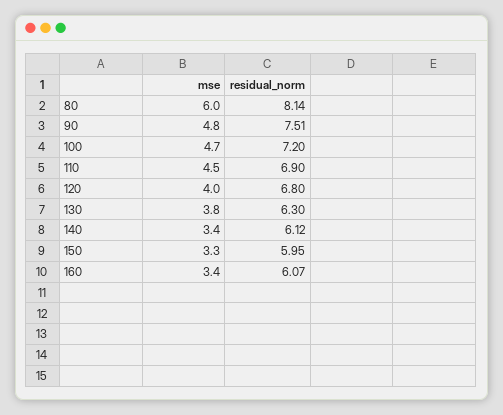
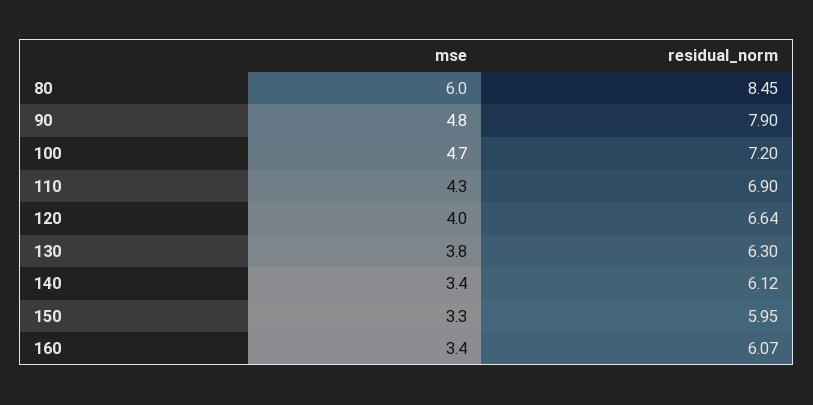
  {
    "mse": {
      "80": 6,
      "90": 4.8,
      "100": 4.7,
-     "110": 4.5,
+     "110": 4.3,
      "120": 4,
      "130": 3.8,
      "140": 3.4,
      "150": 3.3,
      "160": 3.4
    },
    "residual_norm": {
-     "80": 8.14,
+     "80": 8.45,
-     "90": 7.51,
+     "90": 7.9,
      "100": 7.2,
      "110": 6.9,
-     "120": 6.8,
+     "120": 6.64,
      "130": 6.3,
      "140": 6.12,
      "150": 5.95,
      "160": 6.07
    }
  }

